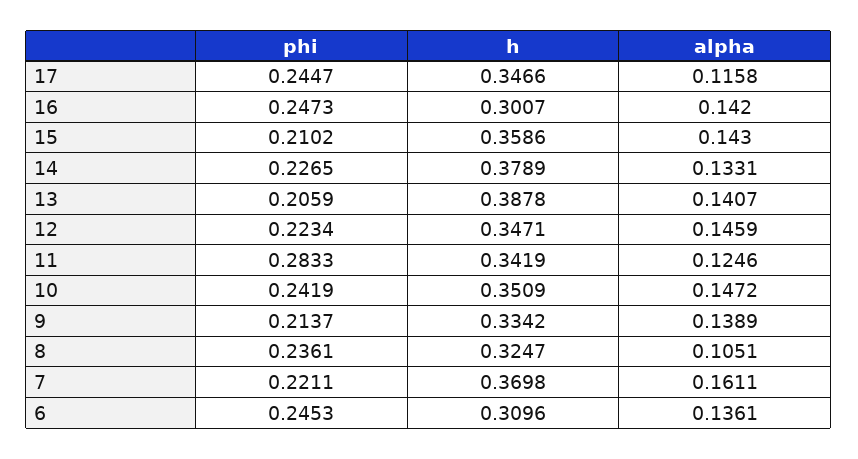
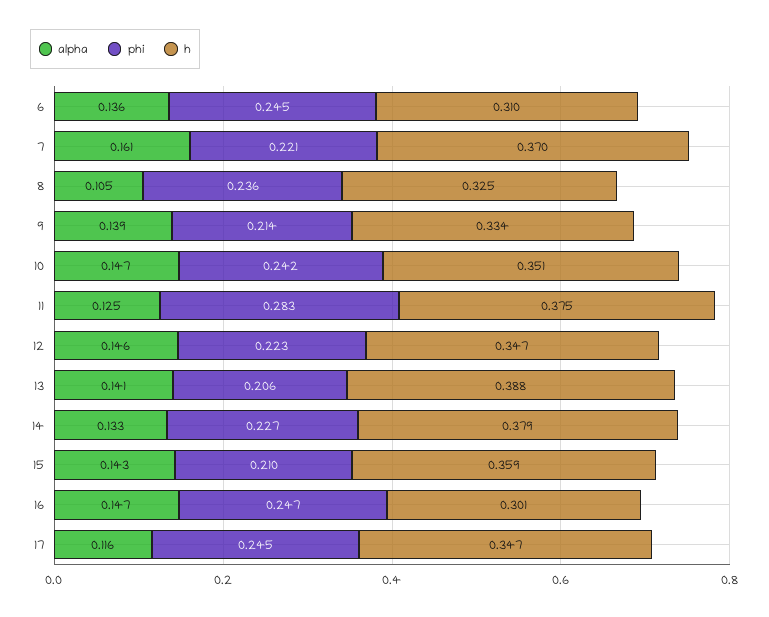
  {
    "phi": {
      "17": 0.2447,
      "16": 0.2473,
      "15": 0.2102,
      "14": 0.2265,
      "13": 0.2059,
      "12": 0.2234,
      "11": 0.2833,
      "10": 0.2419,
      "9": 0.2137,
      "8": 0.2361,
      "7": 0.2211,
      "6": 0.2453
    },
    "h": {
      "17": 0.3466,
      "16": 0.3007,
      "15": 0.3586,
      "14": 0.3789,
      "13": 0.3878,
      "12": 0.3471,
-     "11": 0.3419,
+     "11": 0.375,
      "10": 0.3509,
      "9": 0.3342,
      "8": 0.3247,
      "7": 0.3698,
      "6": 0.3096
    },
    "alpha": {
      "17": 0.1158,
-     "16": 0.142,
+     "16": 0.147,
      "15": 0.143,
      "14": 0.1331,
      "13": 0.1407,
      "12": 0.1459,
      "11": 0.1246,
      "10": 0.1472,
      "9": 0.1389,
      "8": 0.1051,
      "7": 0.1611,
      "6": 0.1361
    }
  }

